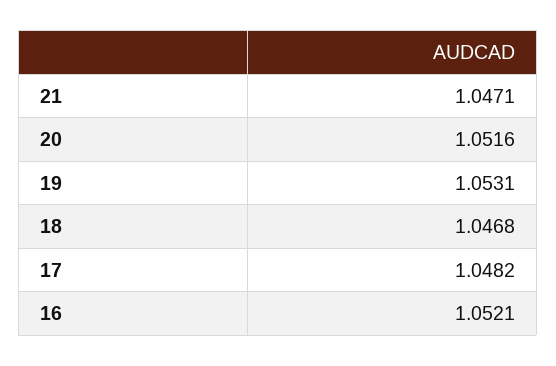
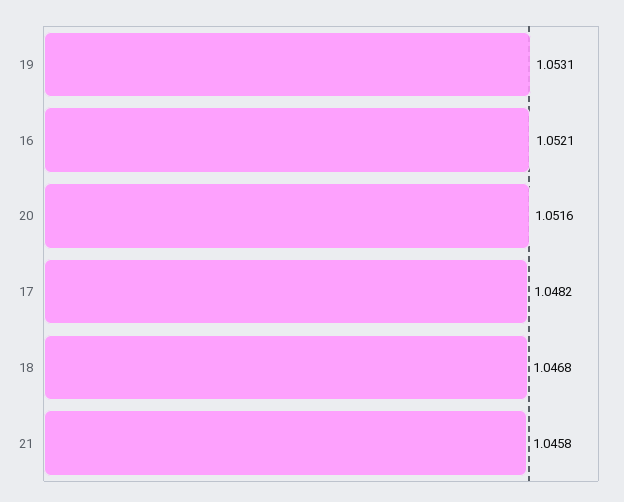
  {
-   "21": 1.0471,
+   "21": 1.0458,
    "20": 1.0516,
    "19": 1.0531,
    "18": 1.0468,
    "17": 1.0482,
    "16": 1.0521
  }

